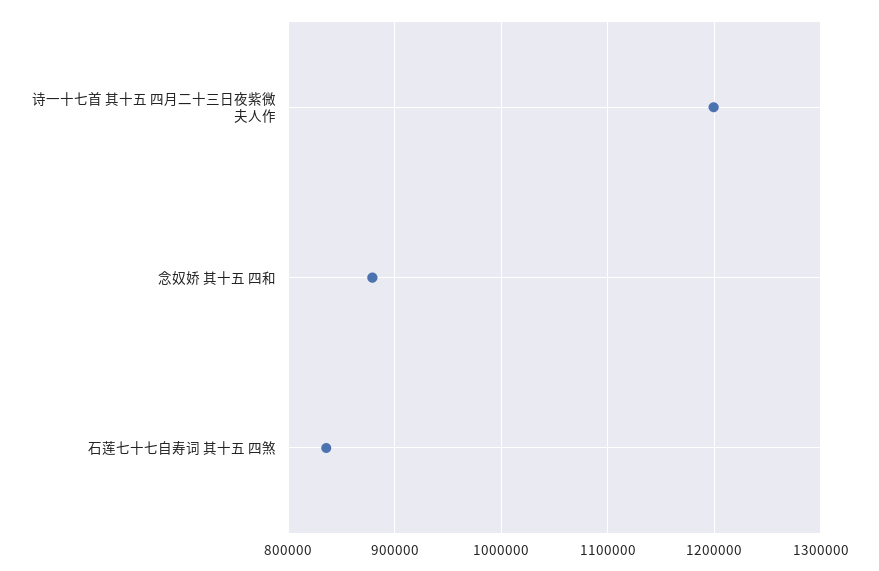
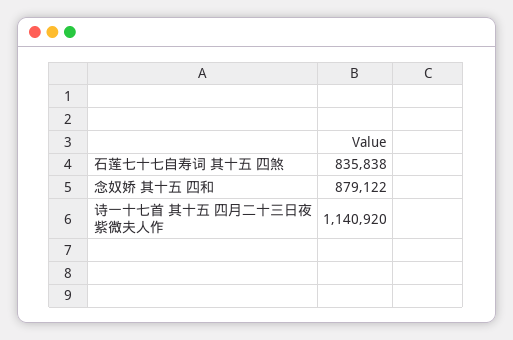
  {
-   "诗一十七首 其十五 四月二十三日夜紫微夫人作": 1200000,
+   "诗一十七首 其十五 四月二十三日夜紫微夫人作": 1140920,
    "念奴娇 其十五 四和": 879122,
    "石莲七十七自寿词 其十五 四煞": 835838
  }

